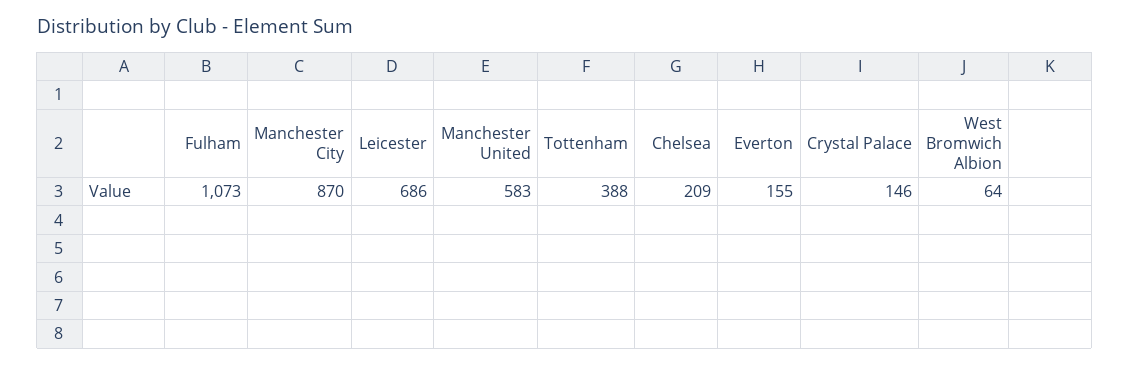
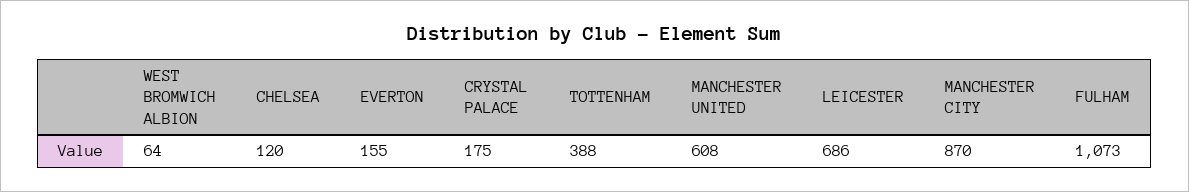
  {
    "Fulham": 1073,
    "Manchester City": 870,
    "Leicester": 686,
-   "Manchester United": 583,
+   "Manchester United": 608,
    "Tottenham": 388,
-   "Chelsea": 209,
+   "Chelsea": 120,
    "Everton": 155,
-   "Crystal Palace": 146,
+   "Crystal Palace": 175,
    "West Bromwich Albion": 64
  }

